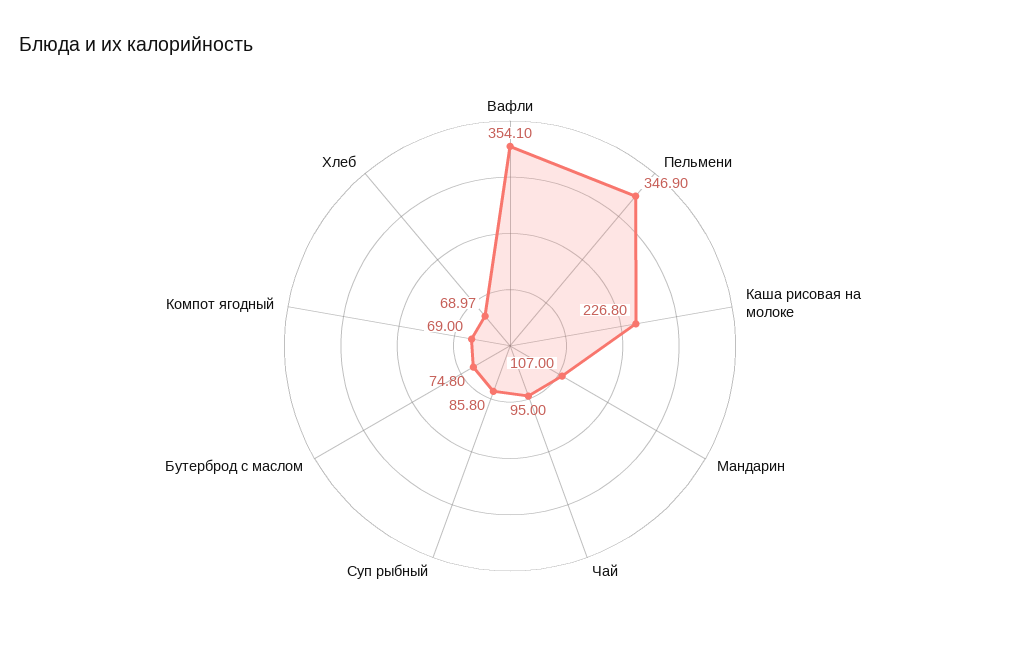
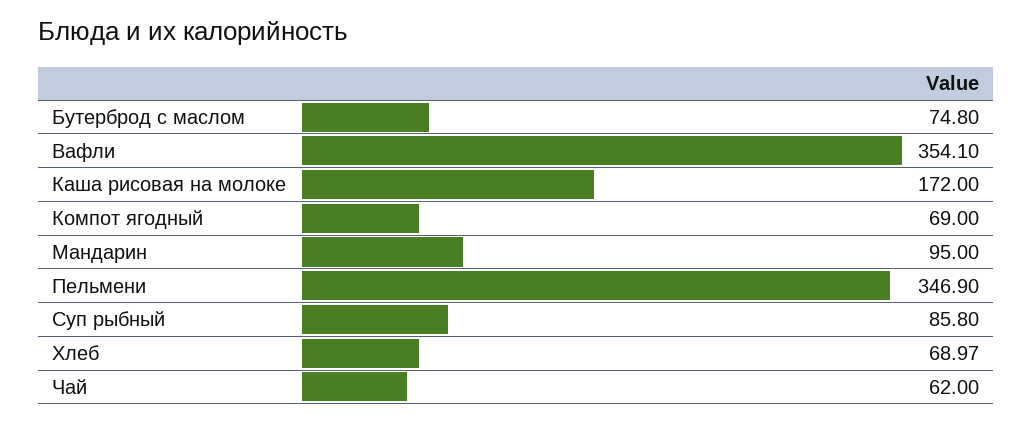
  {
    "Вафли": 354.1,
    "Пельмени": 346.9,
-   "Каша рисовая на молоке": 226.8,
+   "Каша рисовая на молоке": 172,
-   "Мандарин": 107,
+   "Мандарин": 95,
-   "Чай": 95,
+   "Чай": 62,
    "Суп рыбный": 85.8,
    "Бутерброд с маслом": 74.8,
    "Компот ягодный": 69,
    "Хлеб": 68.97
  }

